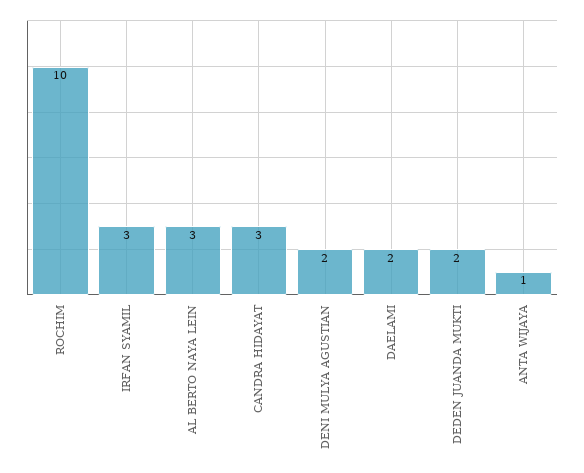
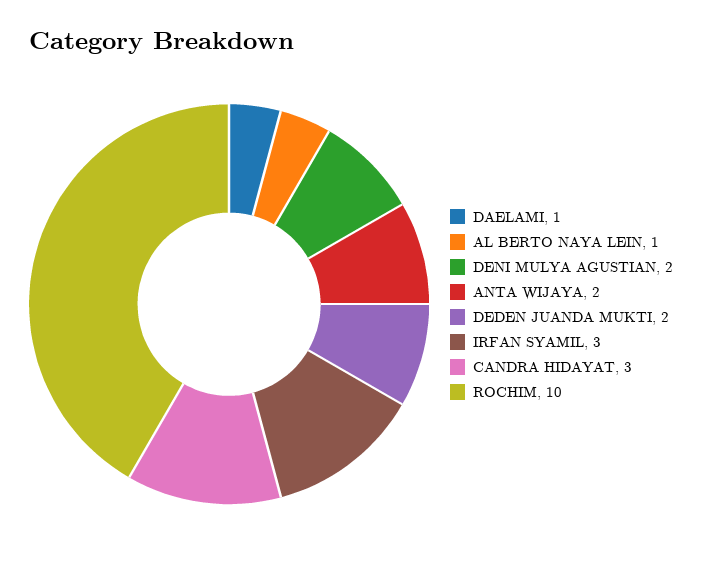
  {
    "ROCHIM": 10,
    "IRFAN SYAMIL": 3,
-   "AL BERTO NAYA LEIN": 3,
+   "AL BERTO NAYA LEIN": 1,
    "CANDRA HIDAYAT": 3,
    "DENI MULYA AGUSTIAN": 2,
-   "DAELAMI": 2,
+   "DAELAMI": 1,
    "DEDEN JUANDA MUKTI": 2,
-   "ANTA WIJAYA": 1
+   "ANTA WIJAYA": 2
  }

